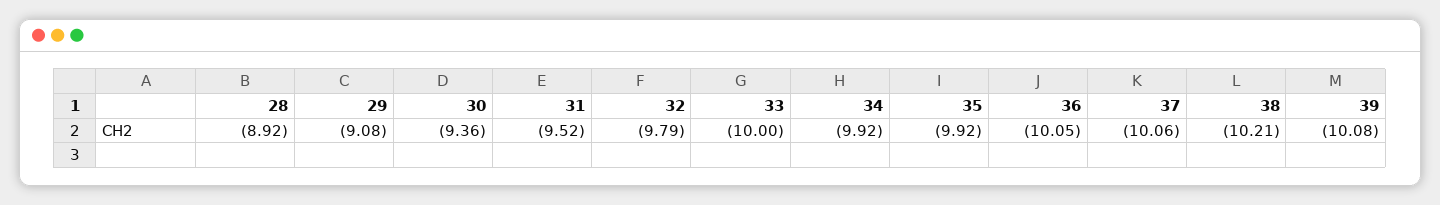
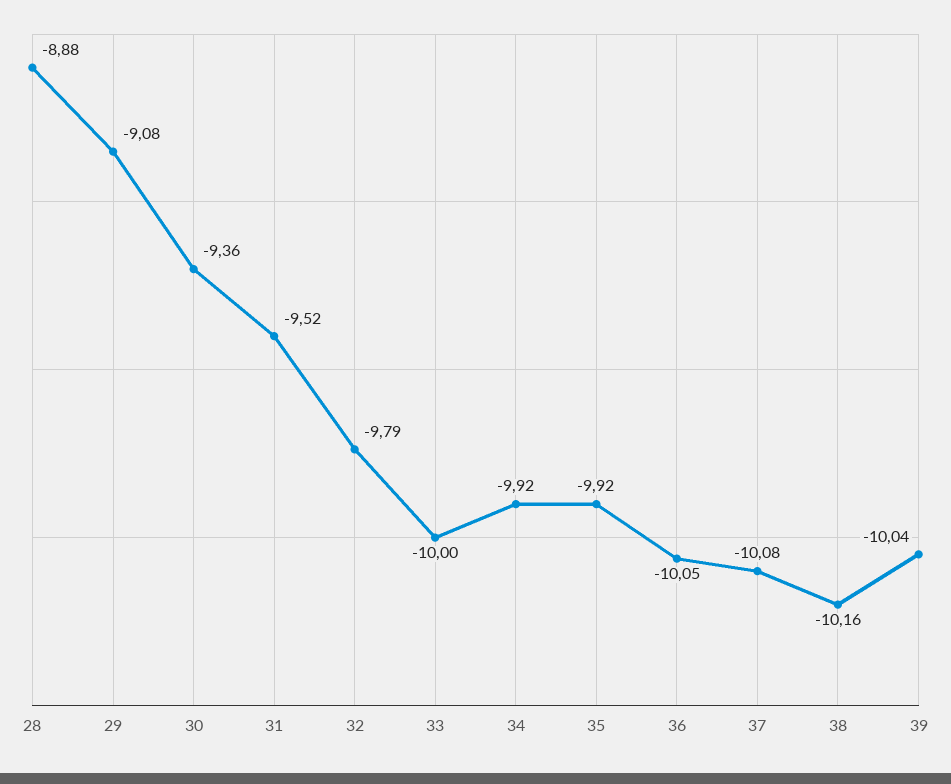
  {
-   "28": -8.92,
+   "28": -8.88,
    "29": -9.08,
    "30": -9.36,
    "31": -9.52,
    "32": -9.79,
    "33": -10,
    "34": -9.92,
    "35": -9.92,
    "36": -10.05,
-   "37": -10.06,
+   "37": -10.08,
-   "38": -10.21,
+   "38": -10.16,
-   "39": -10.08
+   "39": -10.04
  }

